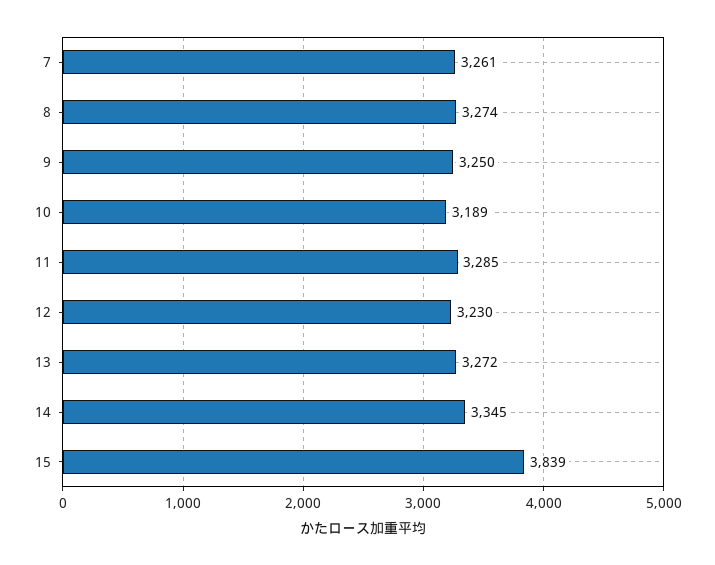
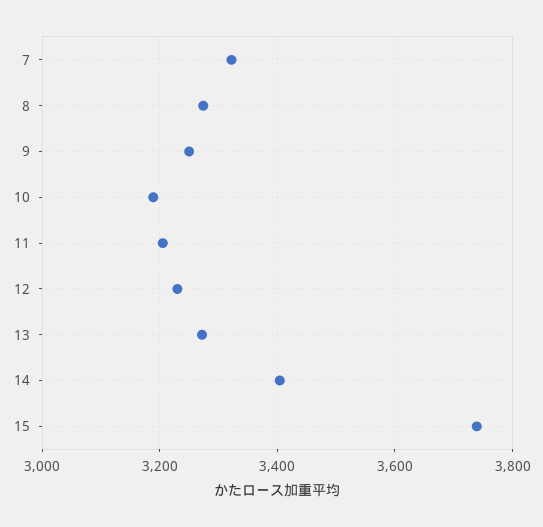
  {
-   "7": 3261,
+   "7": 3320,
    "8": 3274,
    "9": 3250,
    "10": 3189,
-   "11": 3285,
+   "11": 3200,
    "12": 3230,
    "13": 3272,
-   "14": 3345,
+   "14": 3400,
-   "15": 3839
+   "15": 3740
  }

